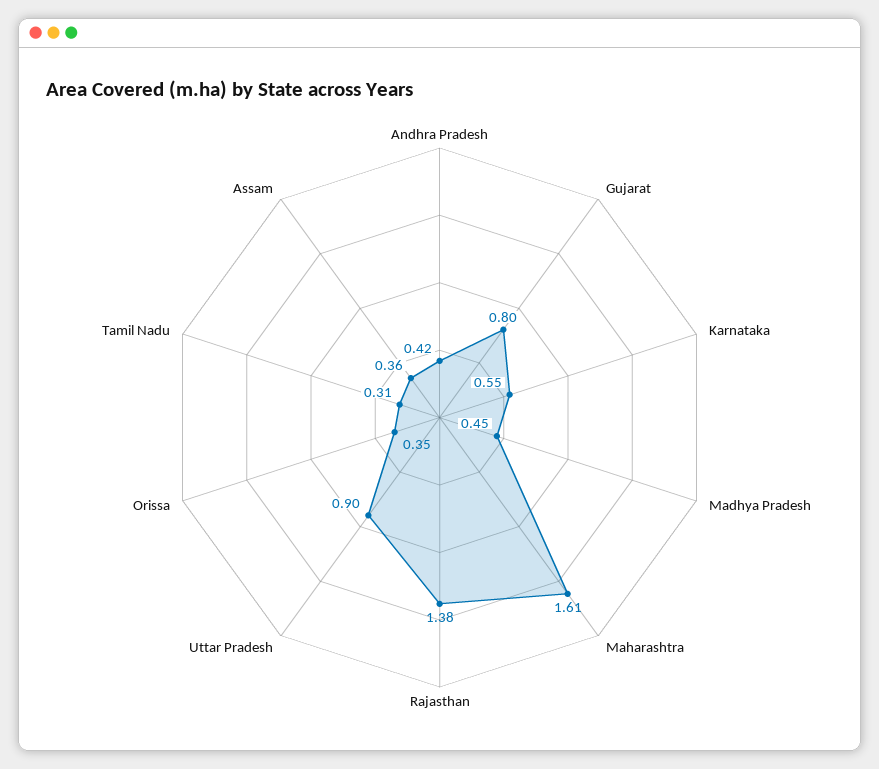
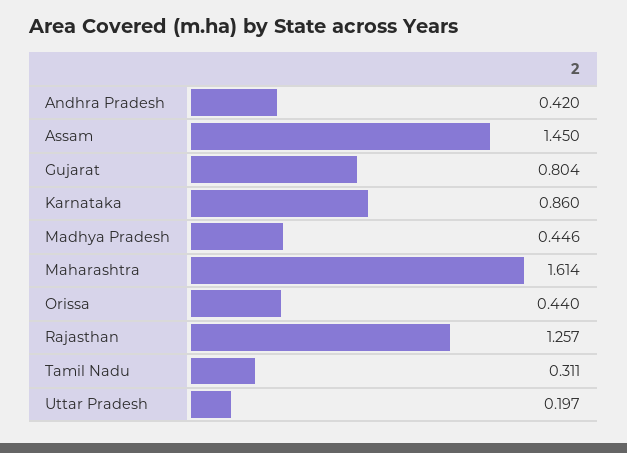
  {
    "Andhra Pradesh": 0.42,
    "Gujarat": 0.804,
-   "Karnataka": 0.55,
+   "Karnataka": 0.86,
    "Madhya Pradesh": 0.446,
    "Maharashtra": 1.614,
-   "Rajasthan": 1.38,
+   "Rajasthan": 1.257,
-   "Uttar Pradesh": 0.9,
+   "Uttar Pradesh": 0.197,
-   "Orissa": 0.35,
+   "Orissa": 0.44,
    "Tamil Nadu": 0.311,
-   "Assam": 0.36
+   "Assam": 1.45
  }

